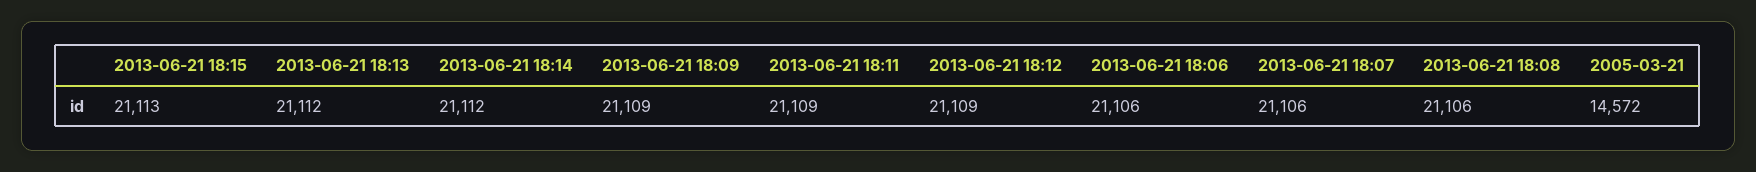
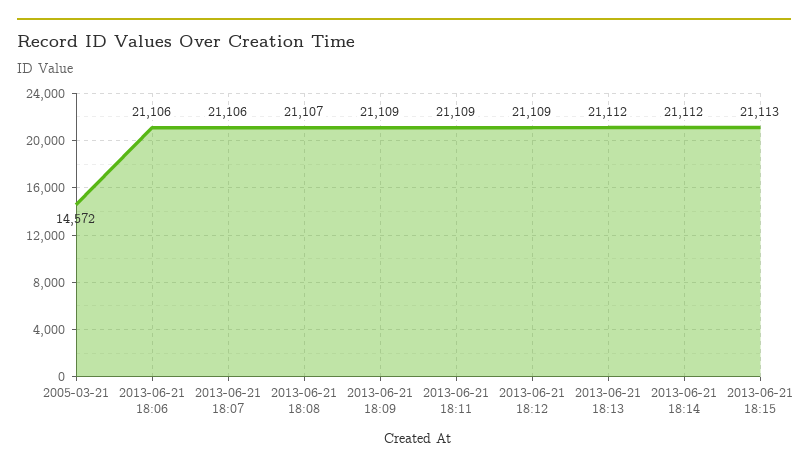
  {
    "2013-06-21 18:15": 21113,
    "2013-06-21 18:13": 21112,
    "2013-06-21 18:14": 21112,
    "2013-06-21 18:09": 21109,
    "2013-06-21 18:11": 21109,
    "2013-06-21 18:12": 21109,
    "2013-06-21 18:06": 21106,
    "2013-06-21 18:07": 21106,
-   "2013-06-21 18:08": 21106,
+   "2013-06-21 18:08": 21107,
    "2005-03-21": 14572
  }

